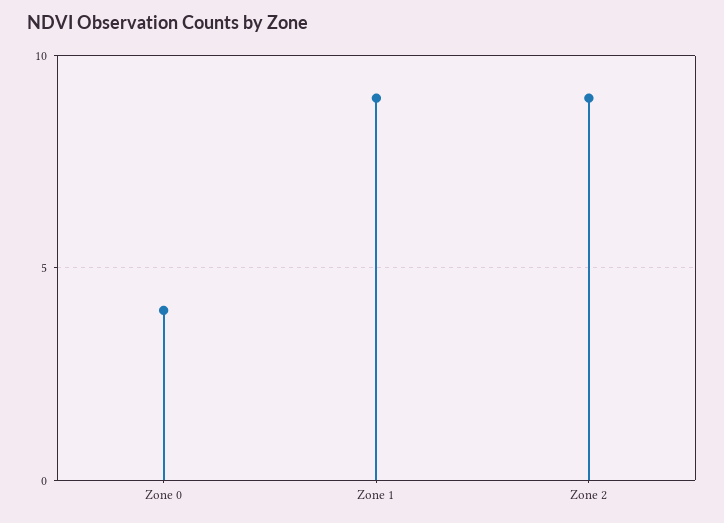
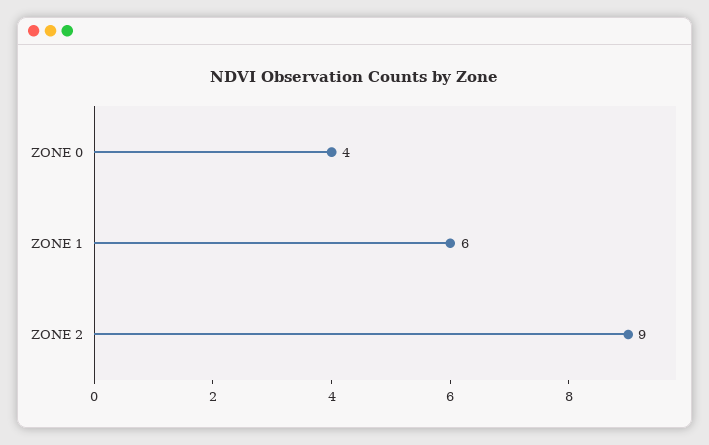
  {
    "Zone 0": 4,
-   "Zone 1": 9,
+   "Zone 1": 6,
    "Zone 2": 9
  }

